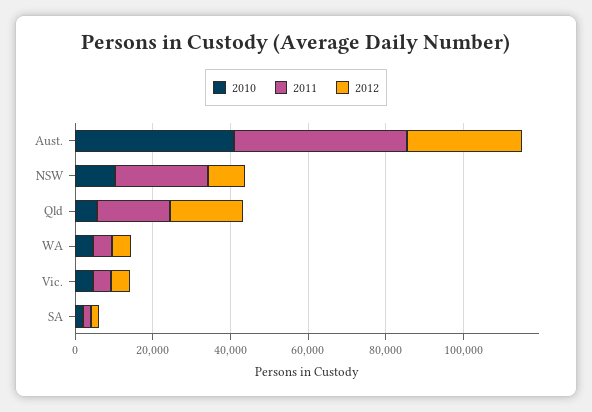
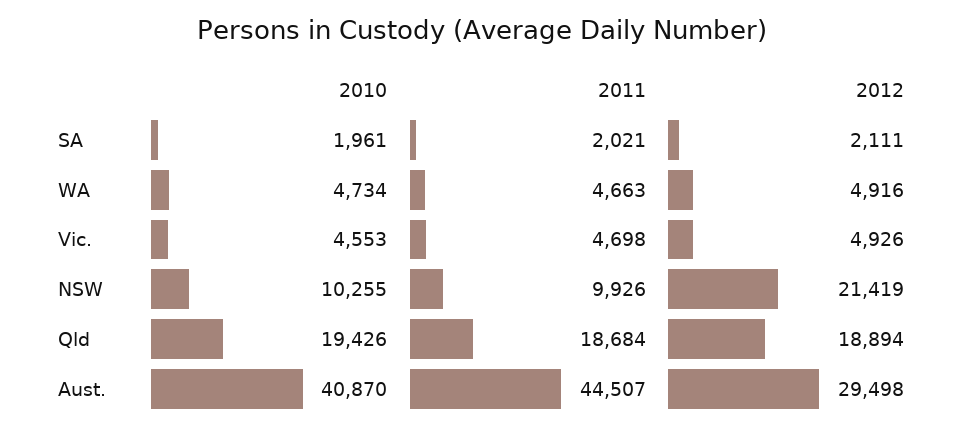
  {
    "2010": {
      "Aust.": 40870,
      "NSW": 10255,
-     "Qld": 5000,
+     "Qld": 19426,
      "WA": 4734,
      "Vic.": 4553,
      "SA": 1961
    },
    "2011": {
      "Aust.": 44507,
-     "NSW": 25000,
+     "NSW": 9926,
      "Qld": 18684,
      "WA": 4663,
      "Vic.": 4698,
      "SA": 2021
    },
    "2012": {
      "Aust.": 29498,
-     "NSW": 10000,
+     "NSW": 21419,
      "Qld": 18894,
      "WA": 4916,
      "Vic.": 4926,
      "SA": 2111
    }
  }

